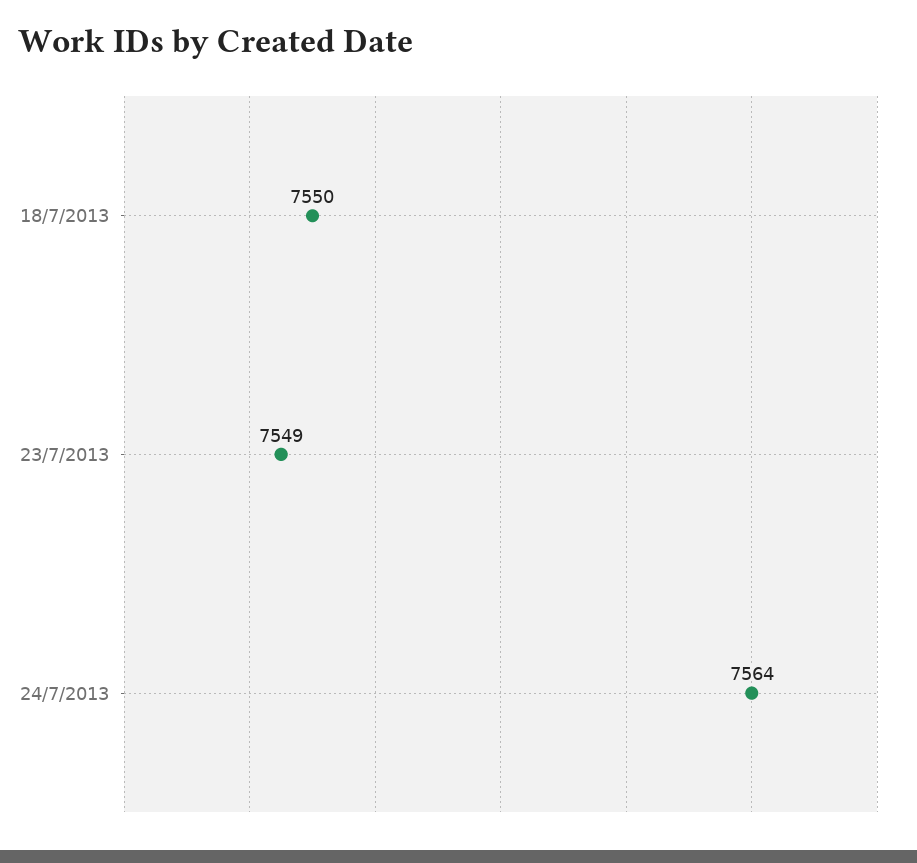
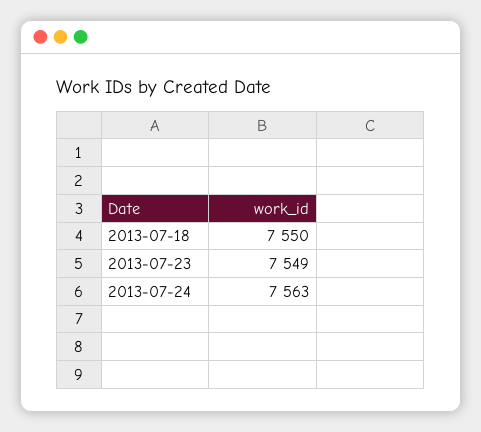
  {
    "18/7/2013": 7550,
    "23/7/2013": 7549,
-   "24/7/2013": 7564
+   "24/7/2013": 7563
  }

